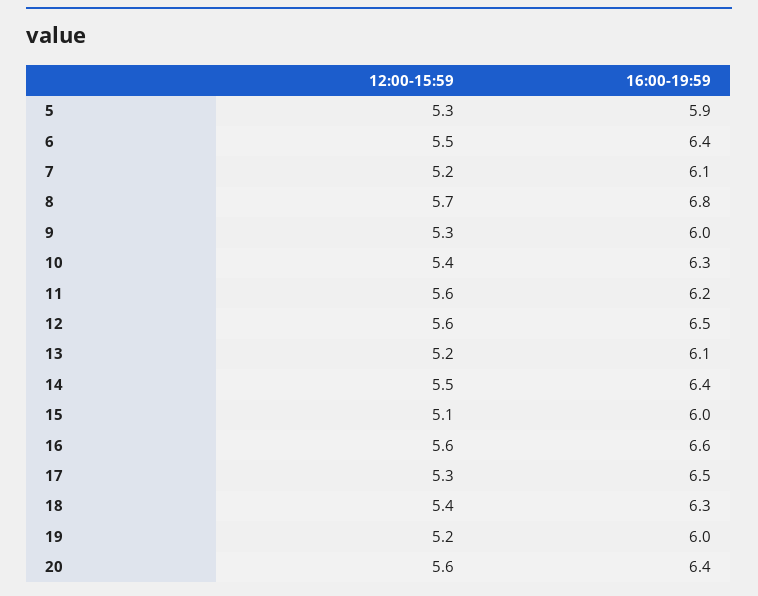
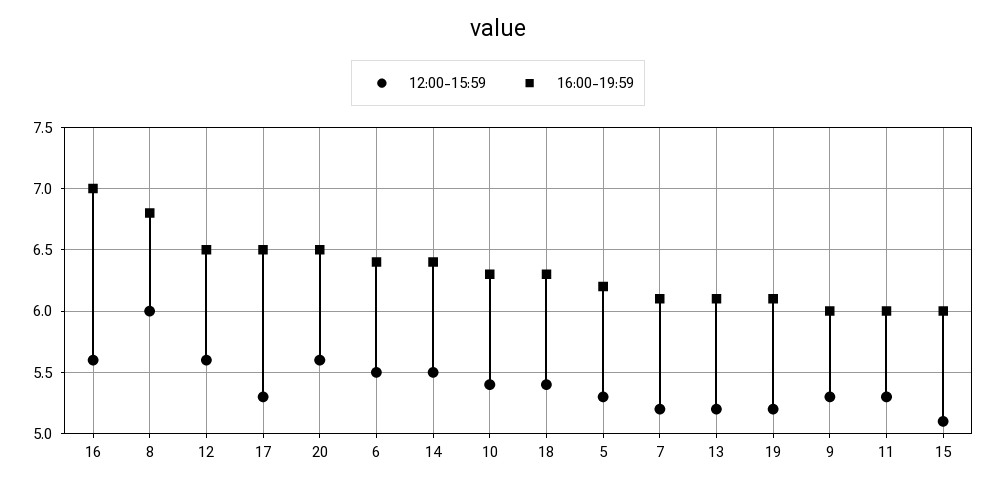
  {
    "12:00-15:59": {
      "5": 5.3,
      "6": 5.5,
      "7": 5.2,
-     "8": 5.7,
+     "8": 6,
      "9": 5.3,
      "10": 5.4,
-     "11": 5.6,
+     "11": 5.3,
      "12": 5.6,
      "13": 5.2,
      "14": 5.5,
      "15": 5.1,
      "16": 5.6,
      "17": 5.3,
      "18": 5.4,
      "19": 5.2,
      "20": 5.6
    },
    "16:00-19:59": {
-     "5": 5.9,
+     "5": 6.2,
      "6": 6.4,
      "7": 6.1,
      "8": 6.8,
      "9": 6,
      "10": 6.3,
-     "11": 6.2,
+     "11": 6,
      "12": 6.5,
      "13": 6.1,
      "14": 6.4,
      "15": 6,
-     "16": 6.6,
+     "16": 7,
      "17": 6.5,
      "18": 6.3,
-     "19": 6,
+     "19": 6.1,
-     "20": 6.4
+     "20": 6.5
    }
  }

